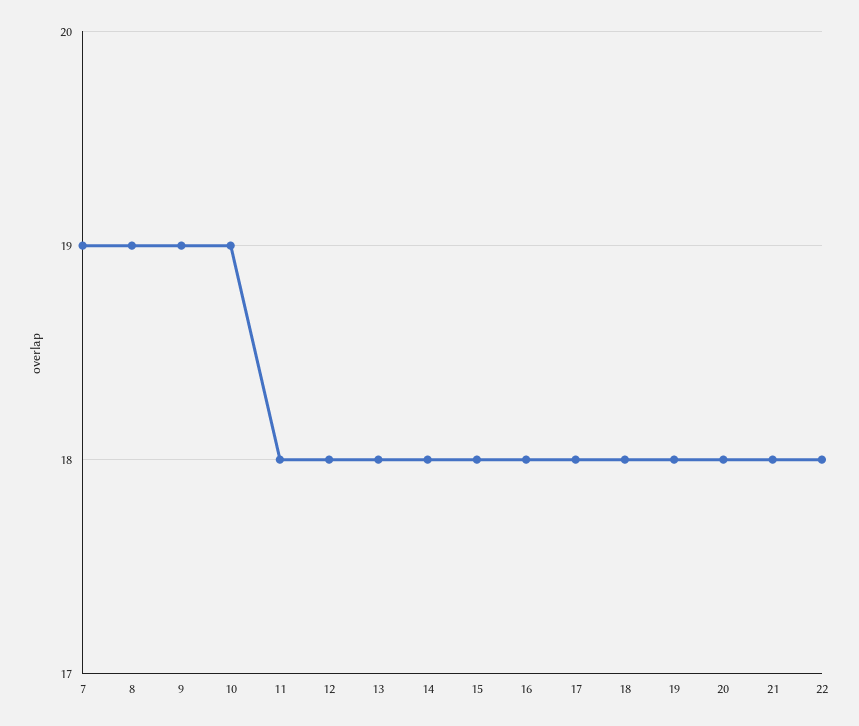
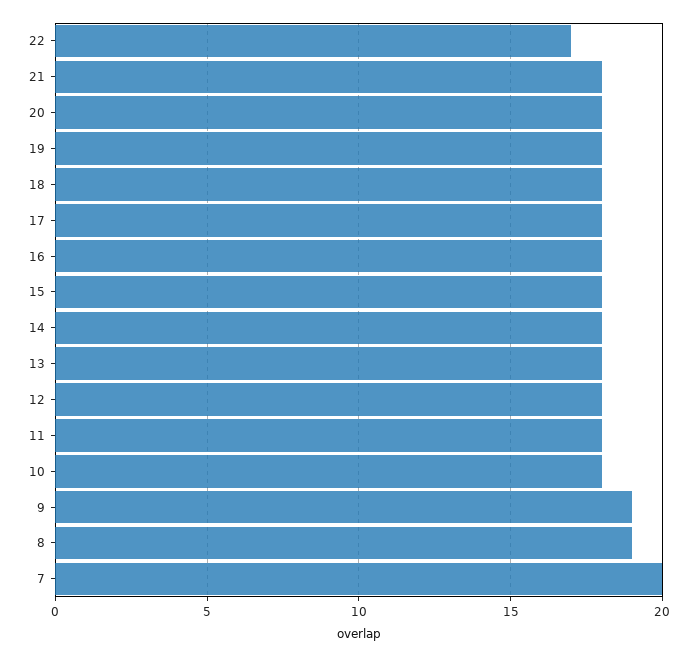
  {
-   "7": 19,
+   "7": 20,
    "8": 19,
    "9": 19,
-   "10": 19,
+   "10": 18,
    "11": 18,
    "12": 18,
    "13": 18,
    "14": 18,
    "15": 18,
    "16": 18,
    "17": 18,
    "18": 18,
    "19": 18,
    "20": 18,
    "21": 18,
-   "22": 18
+   "22": 17
  }

